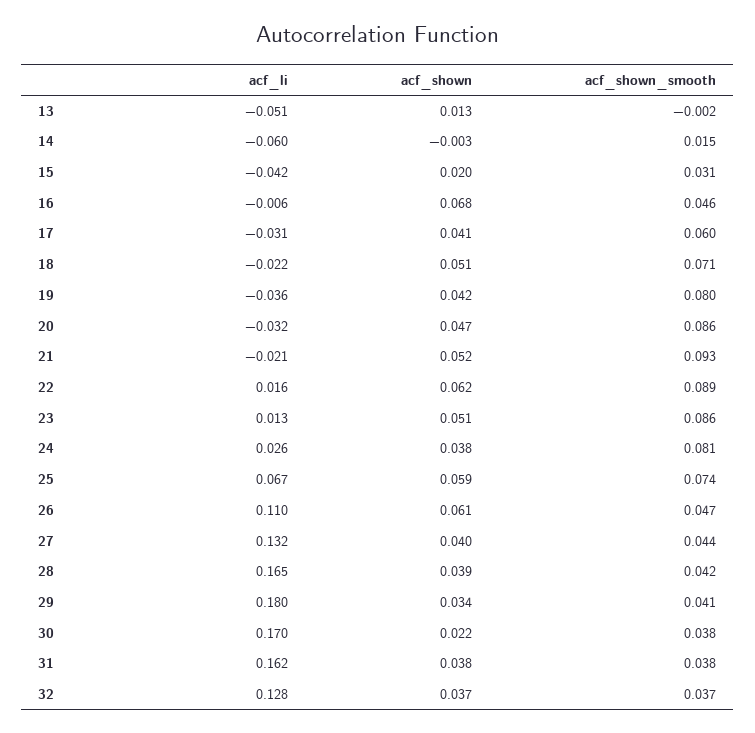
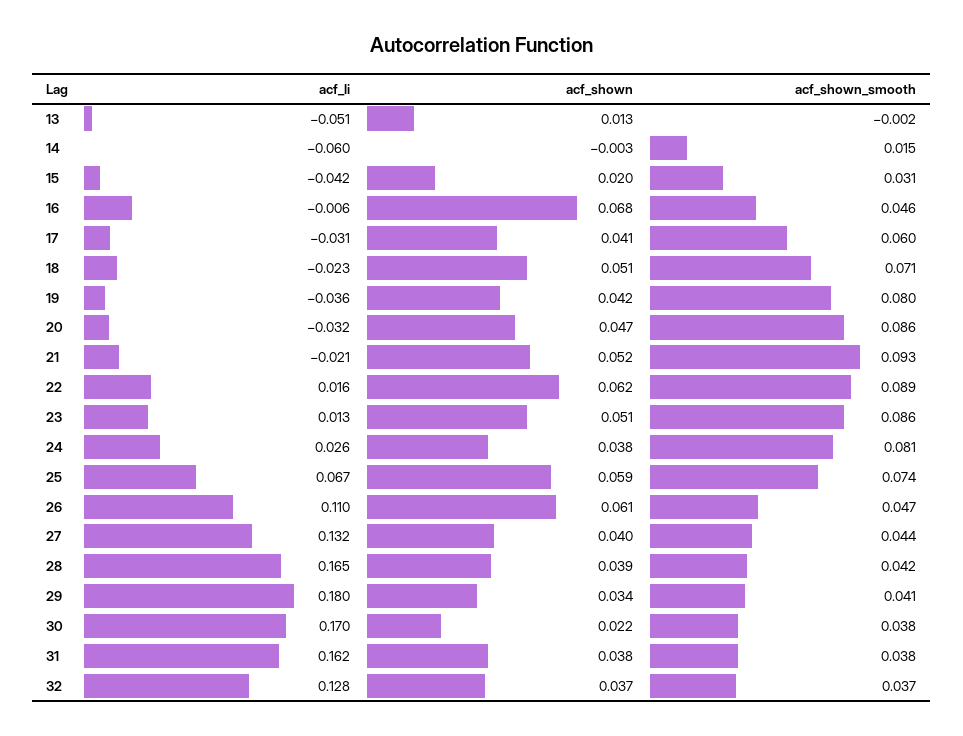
  {
    "acf_li": {
      "13": -0.051,
      "14": -0.06,
      "15": -0.042,
      "16": -0.006,
      "17": -0.031,
-     "18": -0.022,
+     "18": -0.023,
      "19": -0.036,
      "20": -0.032,
      "21": -0.021,
      "22": 0.016,
      "23": 0.013,
      "24": 0.026,
      "25": 0.067,
      "26": 0.11,
      "27": 0.132,
      "28": 0.165,
      "29": 0.18,
      "30": 0.17,
      "31": 0.162,
      "32": 0.128
    },
    "acf_shown": {
      "13": 0.013,
      "14": -0.003,
      "15": 0.02,
      "16": 0.068,
      "17": 0.041,
      "18": 0.051,
      "19": 0.042,
      "20": 0.047,
      "21": 0.052,
      "22": 0.062,
      "23": 0.051,
      "24": 0.038,
      "25": 0.059,
      "26": 0.061,
      "27": 0.04,
      "28": 0.039,
      "29": 0.034,
      "30": 0.022,
      "31": 0.038,
      "32": 0.037
    },
    "acf_shown_smooth": {
      "13": -0.002,
      "14": 0.015,
      "15": 0.031,
      "16": 0.046,
      "17": 0.06,
      "18": 0.071,
      "19": 0.08,
      "20": 0.086,
      "21": 0.093,
      "22": 0.089,
      "23": 0.086,
      "24": 0.081,
      "25": 0.074,
      "26": 0.047,
      "27": 0.044,
      "28": 0.042,
      "29": 0.041,
      "30": 0.038,
      "31": 0.038,
      "32": 0.037
    }
  }

